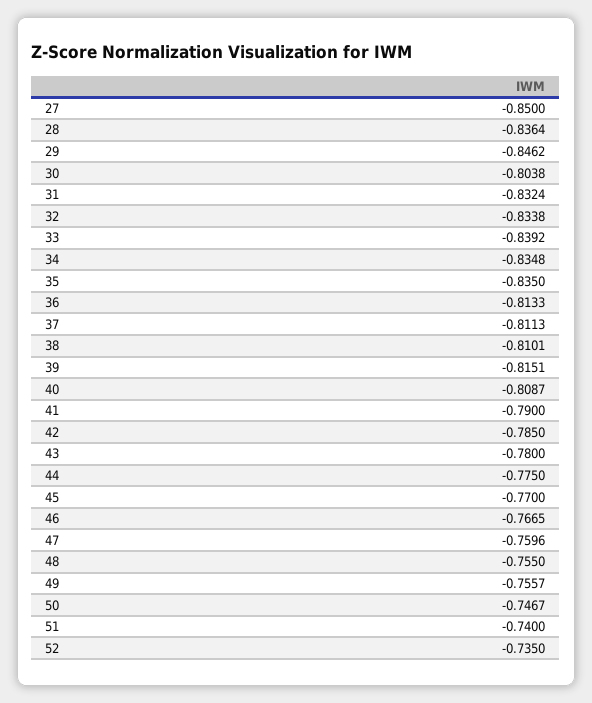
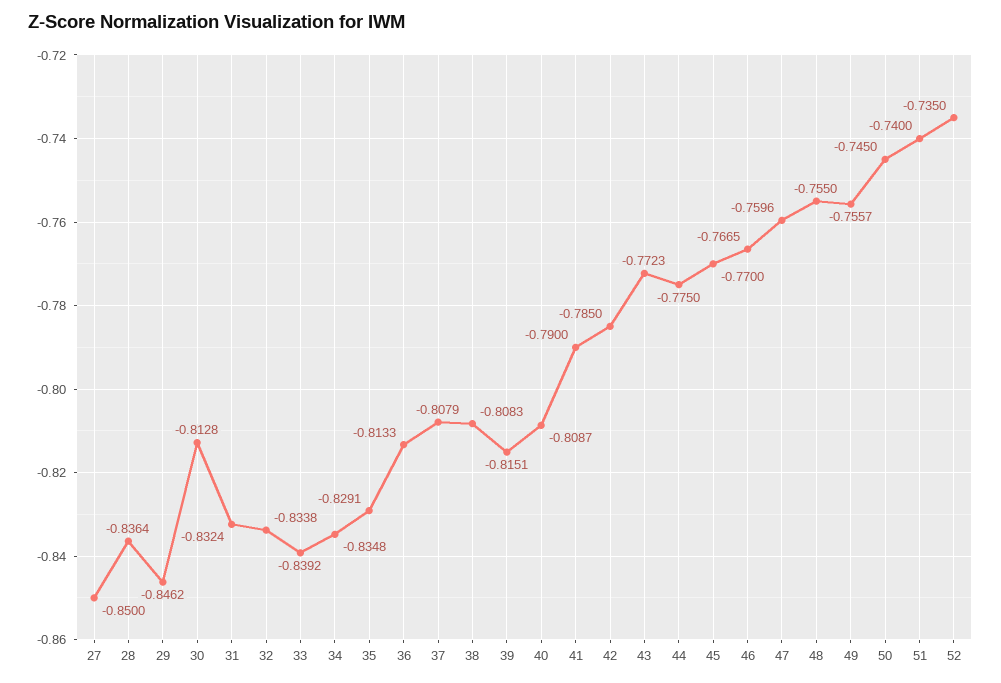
  {
    "27": -0.85,
    "28": -0.8364,
    "29": -0.8462,
-   "30": -0.8038,
+   "30": -0.8128,
    "31": -0.8324,
    "32": -0.8338,
    "33": -0.8392,
    "34": -0.8348,
-   "35": -0.835,
+   "35": -0.8291,
    "36": -0.8133,
-   "37": -0.8113,
+   "37": -0.8079,
-   "38": -0.8101,
+   "38": -0.8083,
    "39": -0.8151,
    "40": -0.8087,
    "41": -0.79,
    "42": -0.785,
-   "43": -0.78,
+   "43": -0.7723,
    "44": -0.775,
    "45": -0.77,
    "46": -0.7665,
    "47": -0.7596,
    "48": -0.755,
    "49": -0.7557,
-   "50": -0.7467,
+   "50": -0.745,
    "51": -0.74,
    "52": -0.735
  }

